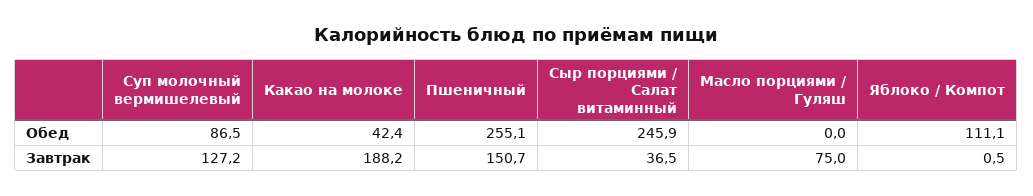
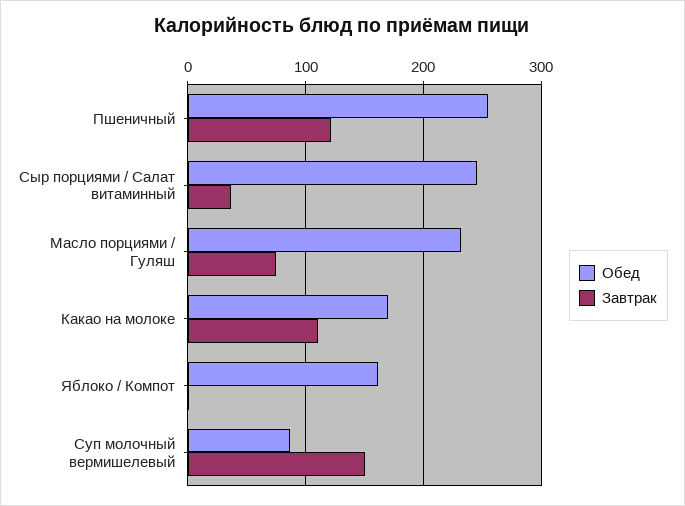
  {
    "Обед": {
      "Суп молочный вермишелевый": 86.5,
-     "Какао на молоке": 42.4,
+     "Какао на молоке": 170,
      "Пшеничный": 255.1,
      "Сыр порциями / Салат витаминный": 245.9,
-     "Масло порциями / Гуляш": 0,
+     "Масло порциями / Гуляш": 230,
-     "Яблоко / Компот": 111.1
+     "Яблоко / Компот": 160
    },
    "Завтрак": {
-     "Суп молочный вермишелевый": 127.2,
+     "Суп молочный вермишелевый": 150,
-     "Какао на молоке": 188.2,
+     "Какао на молоке": 110,
-     "Пшеничный": 150.7,
+     "Пшеничный": 120,
      "Сыр порциями / Салат витаминный": 36.5,
      "Масло порциями / Гуляш": 75,
      "Яблоко / Компот": 0.5
    }
  }

